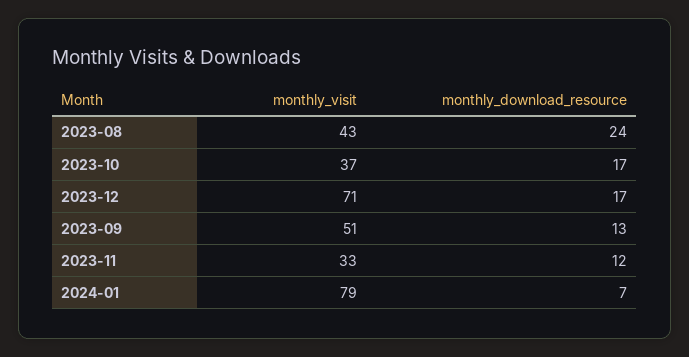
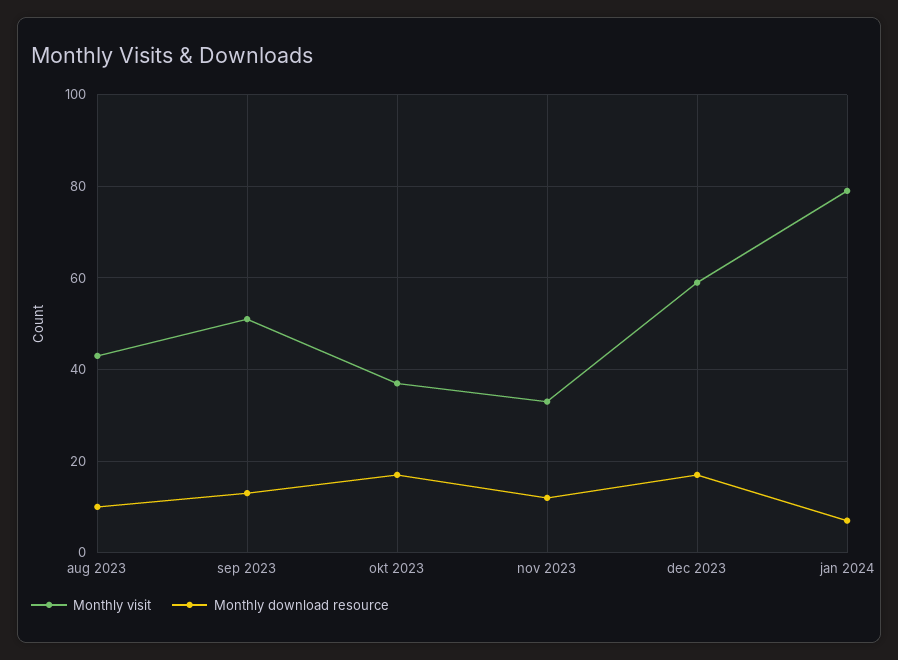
  {
    "monthly_visit": {
      "2023-08": 43,
      "2023-10": 37,
-     "2023-12": 71,
+     "2023-12": 60,
      "2023-09": 51,
      "2023-11": 33,
      "2024-01": 79
    },
    "monthly_download_resource": {
-     "2023-08": 24,
+     "2023-08": 10,
      "2023-10": 17,
      "2023-12": 17,
      "2023-09": 13,
      "2023-11": 12,
      "2024-01": 7
    }
  }

